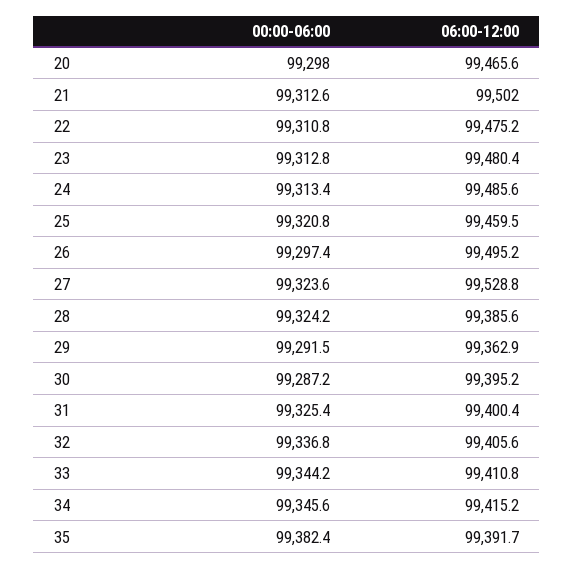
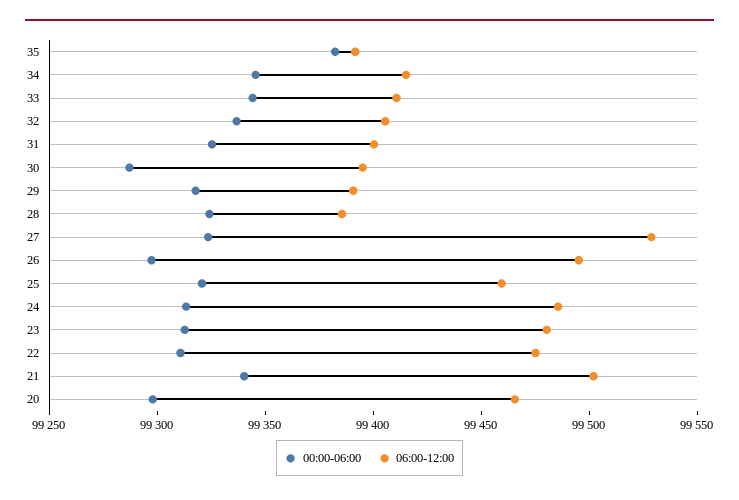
  {
    "00:00-06:00": {
      "20": 99298,
-     "21": 99312.6,
+     "21": 99340,
      "22": 99310.8,
      "23": 99312.8,
      "24": 99313.4,
      "25": 99320.8,
      "26": 99297.4,
      "27": 99323.6,
      "28": 99324.2,
-     "29": 99291.5,
+     "29": 99320,
      "30": 99287.2,
      "31": 99325.4,
      "32": 99336.8,
      "33": 99344.2,
      "34": 99345.6,
      "35": 99382.4
    },
    "06:00-12:00": {
      "20": 99465.6,
      "21": 99502,
      "22": 99475.2,
      "23": 99480.4,
      "24": 99485.6,
      "25": 99459.5,
      "26": 99495.2,
      "27": 99528.8,
      "28": 99385.6,
-     "29": 99362.9,
+     "29": 99390,
      "30": 99395.2,
      "31": 99400.4,
      "32": 99405.6,
      "33": 99410.8,
      "34": 99415.2,
      "35": 99391.7
    }
  }

